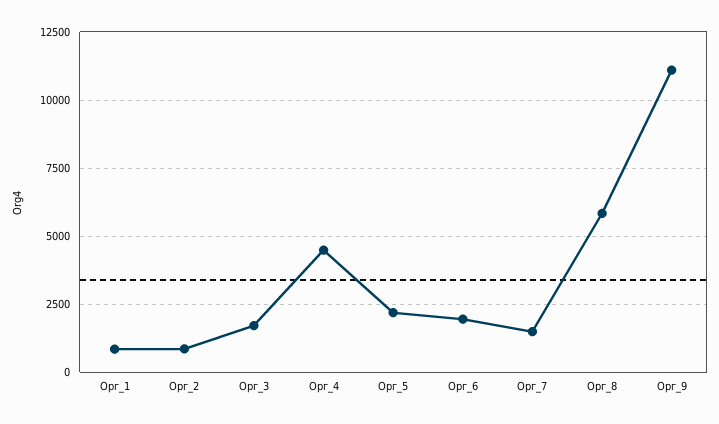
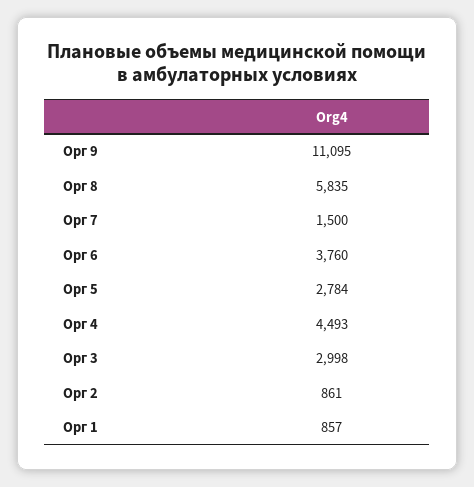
  {
    "Орг_1": 857,
    "Орг_2": 861,
-   "Орг_3": 1750,
+   "Орг_3": 2998,
    "Орг_4": 4493,
-   "Орг_5": 2250,
+   "Орг_5": 2784,
-   "Орг_6": 2000,
+   "Орг_6": 3760,
    "Орг_7": 1500,
    "Орг_8": 5835,
    "Орг_9": 11095
  }

